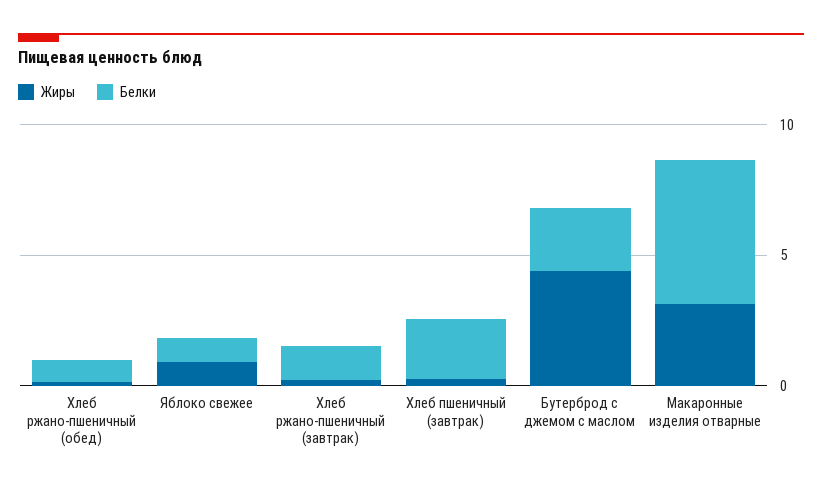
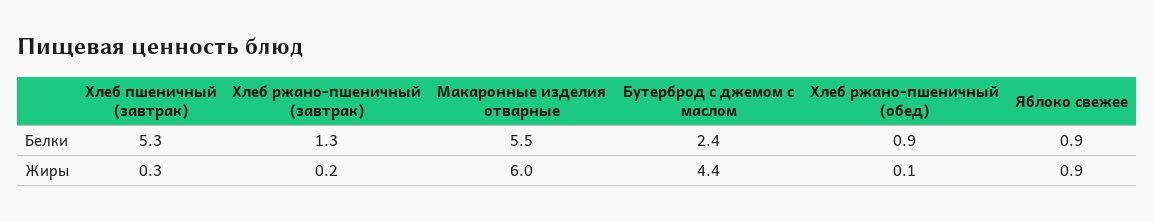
  {
    "Жиры": {
      "Хлеб ржано-пшеничный (обед)": 0.1,
      "Яблоко свежее": 0.9,
      "Хлеб ржано-пшеничный (завтрак)": 0.2,
      "Хлеб пшеничный (завтрак)": 0.3,
      "Бутерброд с джемом с маслом": 4.4,
-     "Макаронные изделия отварные": 3
+     "Макаронные изделия отварные": 6
    },
    "Белки": {
      "Хлеб ржано-пшеничный (обед)": 0.9,
      "Яблоко свежее": 0.9,
      "Хлеб ржано-пшеничный (завтрак)": 1.3,
-     "Хлеб пшеничный (завтрак)": 2,
+     "Хлеб пшеничный (завтрак)": 5.3,
      "Бутерброд с джемом с маслом": 2.4,
      "Макаронные изделия отварные": 5.5
    }
  }

